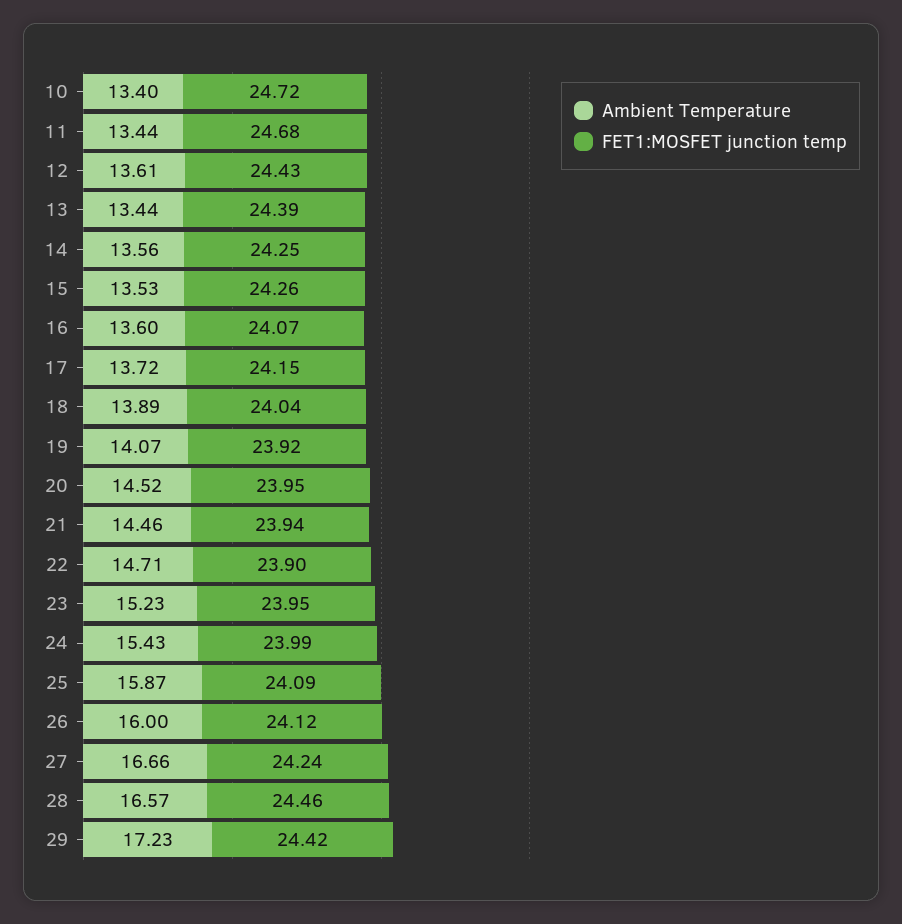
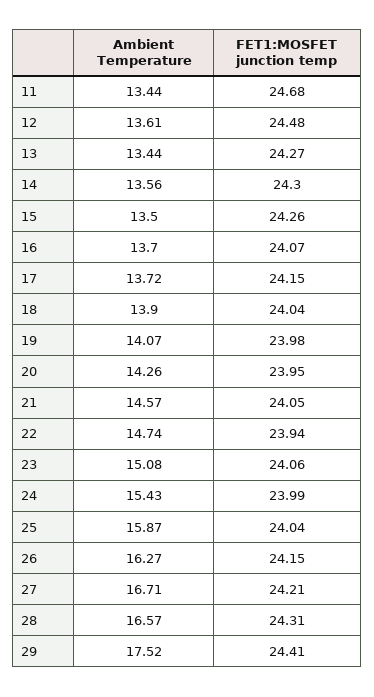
  {
    "Ambient Temperature": {
-     "10": 13.4,
      "11": 13.44,
      "12": 13.61,
      "13": 13.44,
      "14": 13.56,
-     "15": 13.53,
+     "15": 13.5,
-     "16": 13.6,
+     "16": 13.7,
      "17": 13.72,
-     "18": 13.89,
+     "18": 13.9,
      "19": 14.07,
-     "20": 14.52,
+     "20": 14.26,
-     "21": 14.46,
+     "21": 14.57,
-     "22": 14.71,
+     "22": 14.74,
-     "23": 15.23,
+     "23": 15.08,
      "24": 15.43,
      "25": 15.87,
-     "26": 16,
+     "26": 16.27,
-     "27": 16.66,
+     "27": 16.71,
      "28": 16.57,
-     "29": 17.23
+     "29": 17.52
    },
    "FET1:MOSFET junction temp": {
-     "10": 24.72,
      "11": 24.68,
-     "12": 24.43,
+     "12": 24.48,
-     "13": 24.39,
+     "13": 24.27,
-     "14": 24.25,
+     "14": 24.3,
      "15": 24.26,
      "16": 24.07,
      "17": 24.15,
      "18": 24.04,
-     "19": 23.92,
+     "19": 23.98,
      "20": 23.95,
-     "21": 23.94,
+     "21": 24.05,
-     "22": 23.9,
+     "22": 23.94,
-     "23": 23.95,
+     "23": 24.06,
      "24": 23.99,
-     "25": 24.09,
+     "25": 24.04,
-     "26": 24.12,
+     "26": 24.15,
-     "27": 24.24,
+     "27": 24.21,
-     "28": 24.46,
+     "28": 24.31,
-     "29": 24.42
+     "29": 24.41
    }
  }

